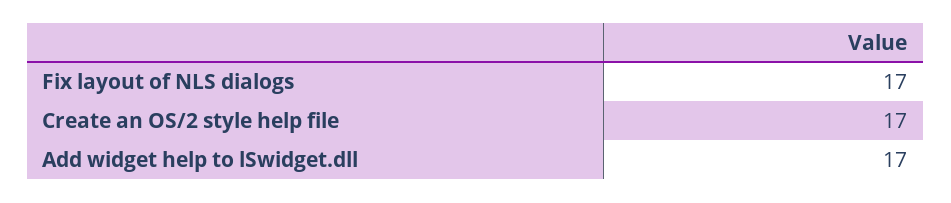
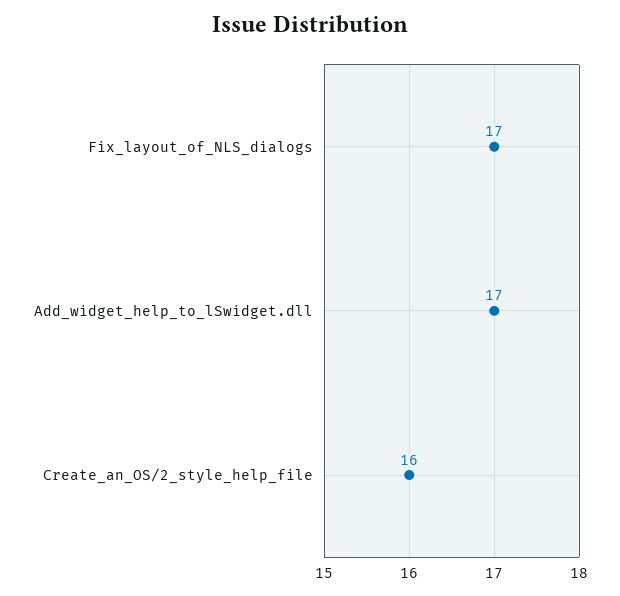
  {
    "Fix layout of NLS dialogs": 17,
-   "Create an OS/2 style help file": 17,
+   "Create an OS/2 style help file": 16,
    "Add widget help to lSwidget.dll": 17
  }

